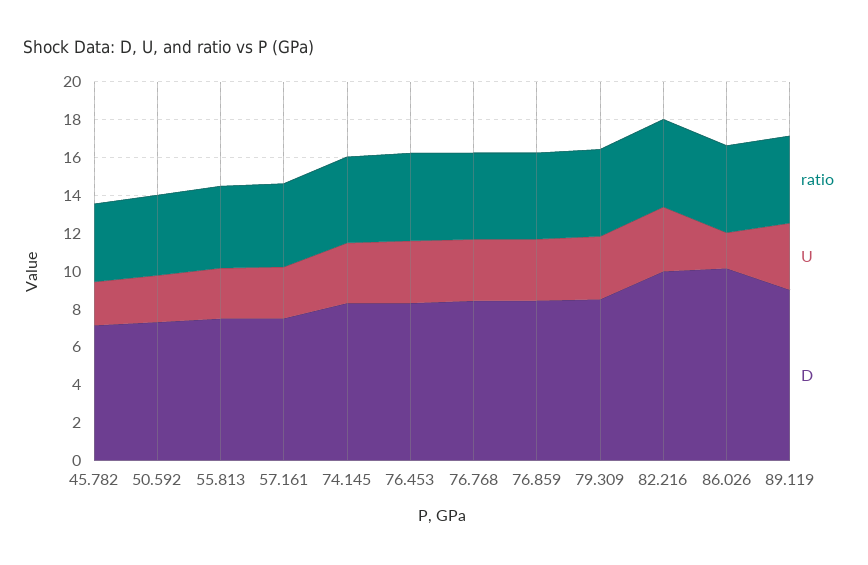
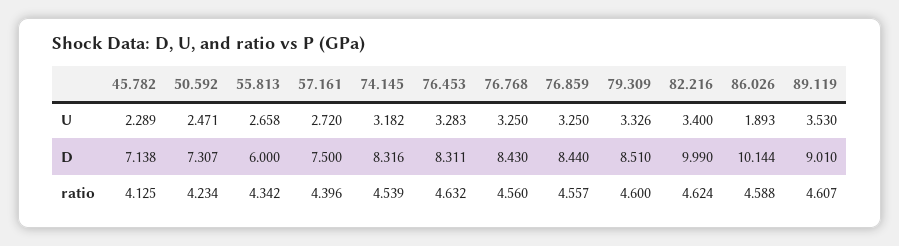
  {
    "ratio": {
      "45.782": 4.125,
      "50.592": 4.234,
      "55.813": 4.342,
      "57.161": 4.396,
      "74.145": 4.539,
      "76.453": 4.632,
      "76.768": 4.56,
      "76.859": 4.557,
      "79.309": 4.6,
      "82.216": 4.624,
      "86.026": 4.588,
      "89.119": 4.607
    },
    "U": {
      "45.782": 2.289,
      "50.592": 2.471,
      "55.813": 2.658,
      "57.161": 2.72,
      "74.145": 3.182,
      "76.453": 3.283,
      "76.768": 3.25,
      "76.859": 3.25,
      "79.309": 3.326,
      "82.216": 3.4,
      "86.026": 1.893,
      "89.119": 3.53
    },
    "D": {
      "45.782": 7.138,
      "50.592": 7.307,
-     "55.813": 7.5,
+     "55.813": 6,
      "57.161": 7.5,
      "74.145": 8.316,
      "76.453": 8.311,
      "76.768": 8.43,
      "76.859": 8.44,
      "79.309": 8.51,
      "82.216": 9.99,
      "86.026": 10.144,
      "89.119": 9.01
    }
  }

